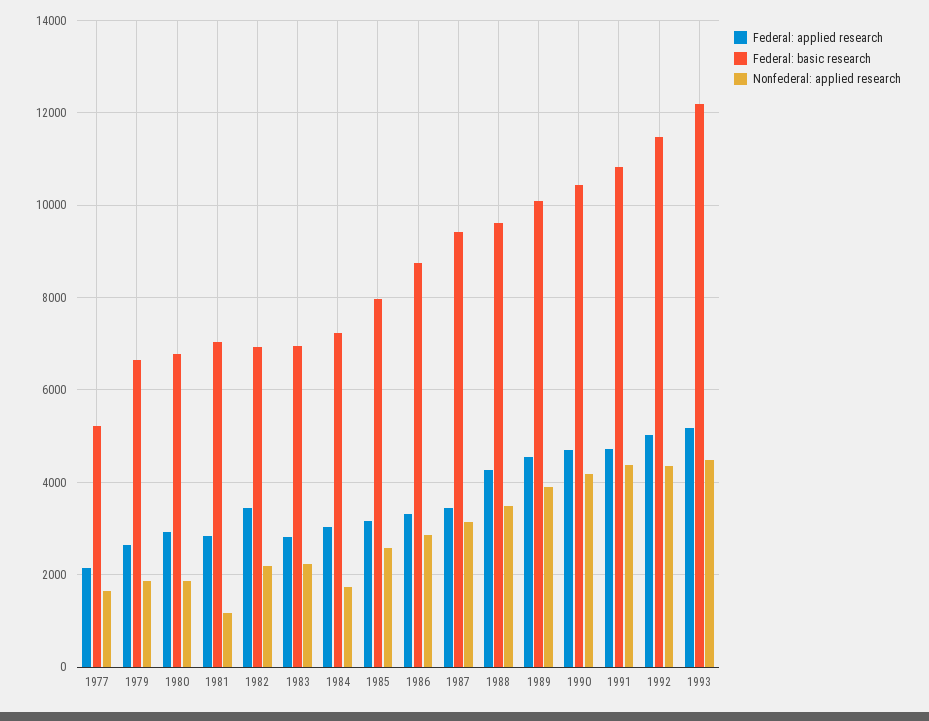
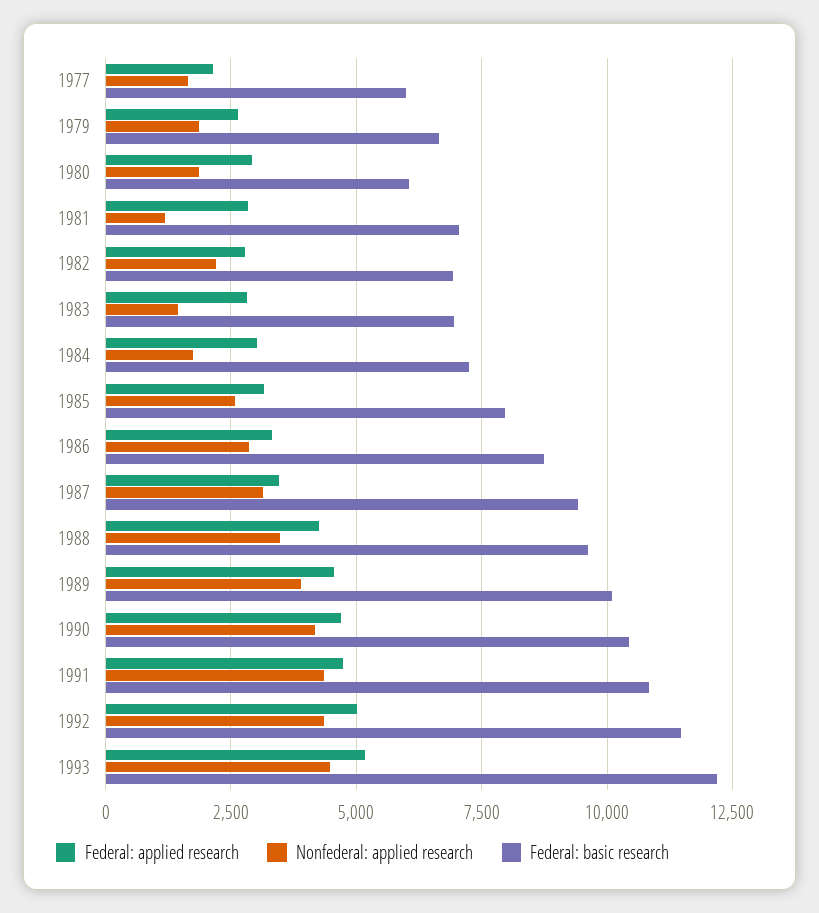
  {
    "Federal: applied research": {
      "1977": 2200,
      "1979": 2600,
      "1980": 3000,
      "1981": 2800,
-     "1982": 3400,
+     "1982": 2750,
      "1983": 2800,
      "1984": 3000,
      "1985": 3200,
      "1986": 3400,
      "1987": 3400,
      "1988": 4200,
      "1989": 4600,
      "1990": 4600,
      "1991": 4800,
      "1992": 5000,
      "1993": 5200
    },
    "Federal: basic research": {
-     "1977": 5200,
+     "1977": 6000,
      "1979": 6600,
-     "1980": 6800,
+     "1980": 6000,
      "1981": 7000,
      "1982": 7000,
      "1983": 7000,
      "1984": 7200,
      "1985": 8000,
      "1986": 8800,
      "1987": 9400,
      "1988": 9600,
      "1989": 10000,
      "1990": 10400,
      "1991": 10800,
      "1992": 11400,
      "1993": 12200
    },
    "Nonfederal: applied research": {
      "1977": 1600,
      "1979": 1800,
      "1980": 1800,
      "1981": 1200,
      "1982": 2200,
-     "1983": 2200,
+     "1983": 1500,
      "1984": 1800,
      "1985": 2600,
      "1986": 2800,
      "1987": 3200,
      "1988": 3400,
      "1989": 3800,
      "1990": 4200,
      "1991": 4400,
      "1992": 4400,
      "1993": 4400
    }
  }

